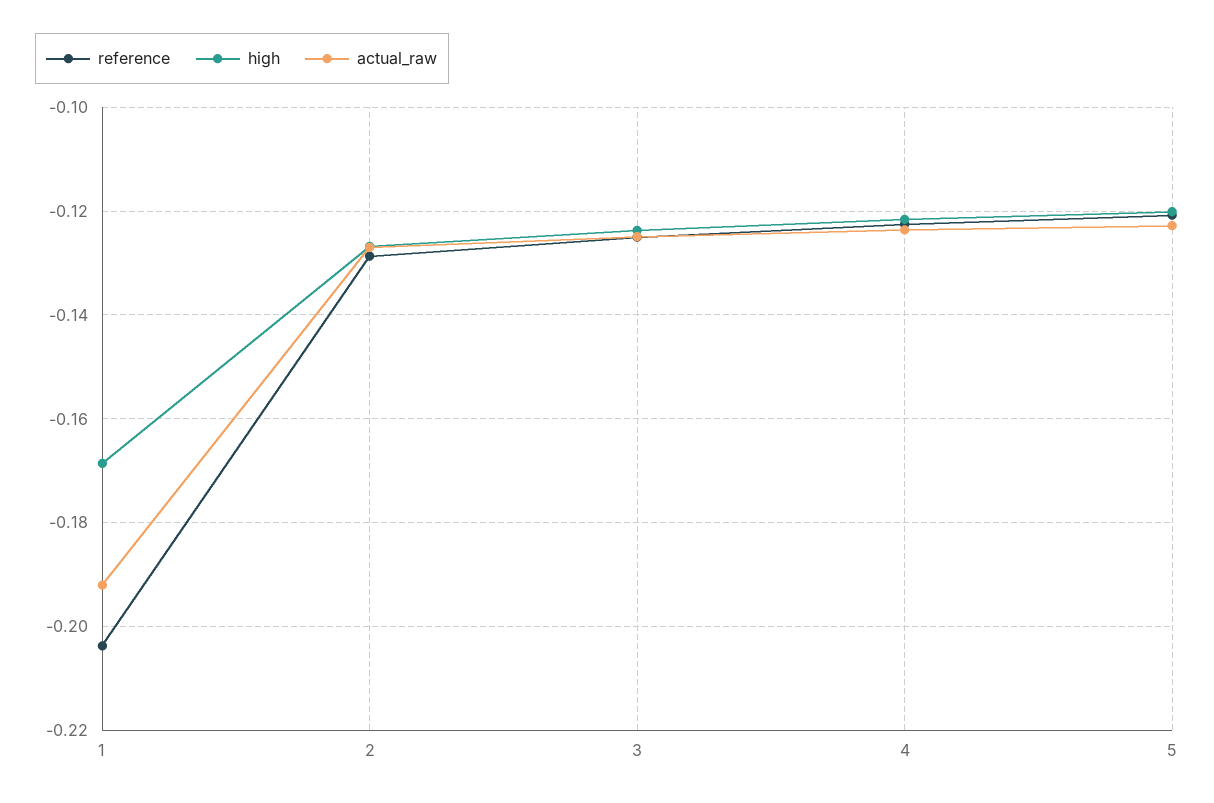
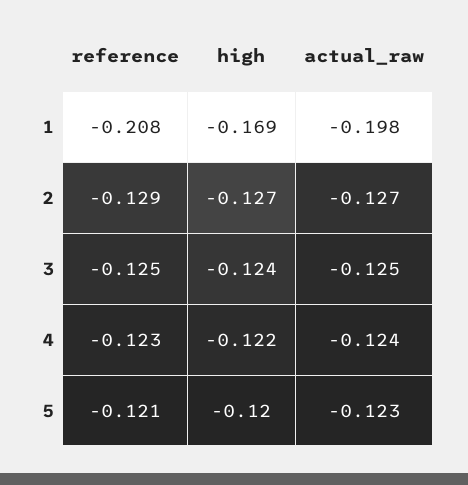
  {
    "reference": {
-     "1": -0.204,
+     "1": -0.208,
      "2": -0.129,
      "3": -0.125,
      "4": -0.123,
      "5": -0.121
    },
    "high": {
      "1": -0.169,
      "2": -0.127,
      "3": -0.124,
      "4": -0.122,
      "5": -0.12
    },
    "actual_raw": {
-     "1": -0.192,
+     "1": -0.198,
      "2": -0.127,
      "3": -0.125,
      "4": -0.124,
      "5": -0.123
    }
  }

